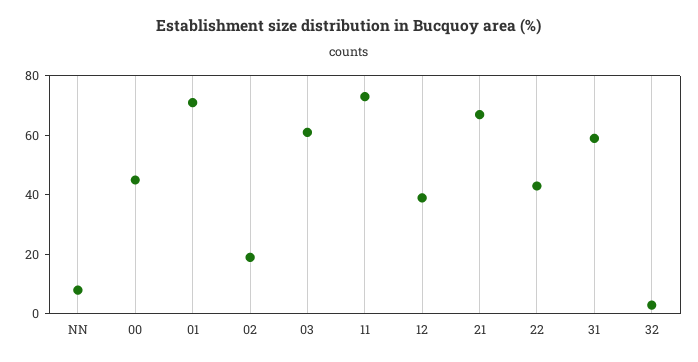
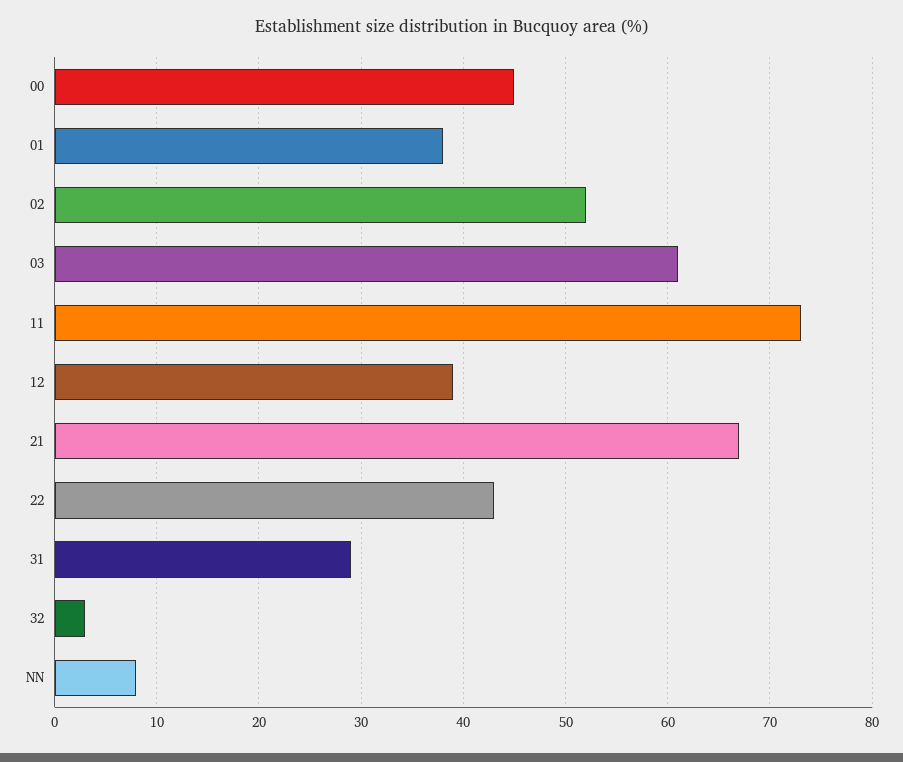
  {
    "NN": 8,
    "00": 45,
-   "01": 70,
+   "01": 38,
-   "02": 20,
+   "02": 52,
    "03": 61,
    "11": 73,
    "12": 39,
    "21": 67,
    "22": 43,
-   "31": 60,
+   "31": 29,
    "32": 3
  }

